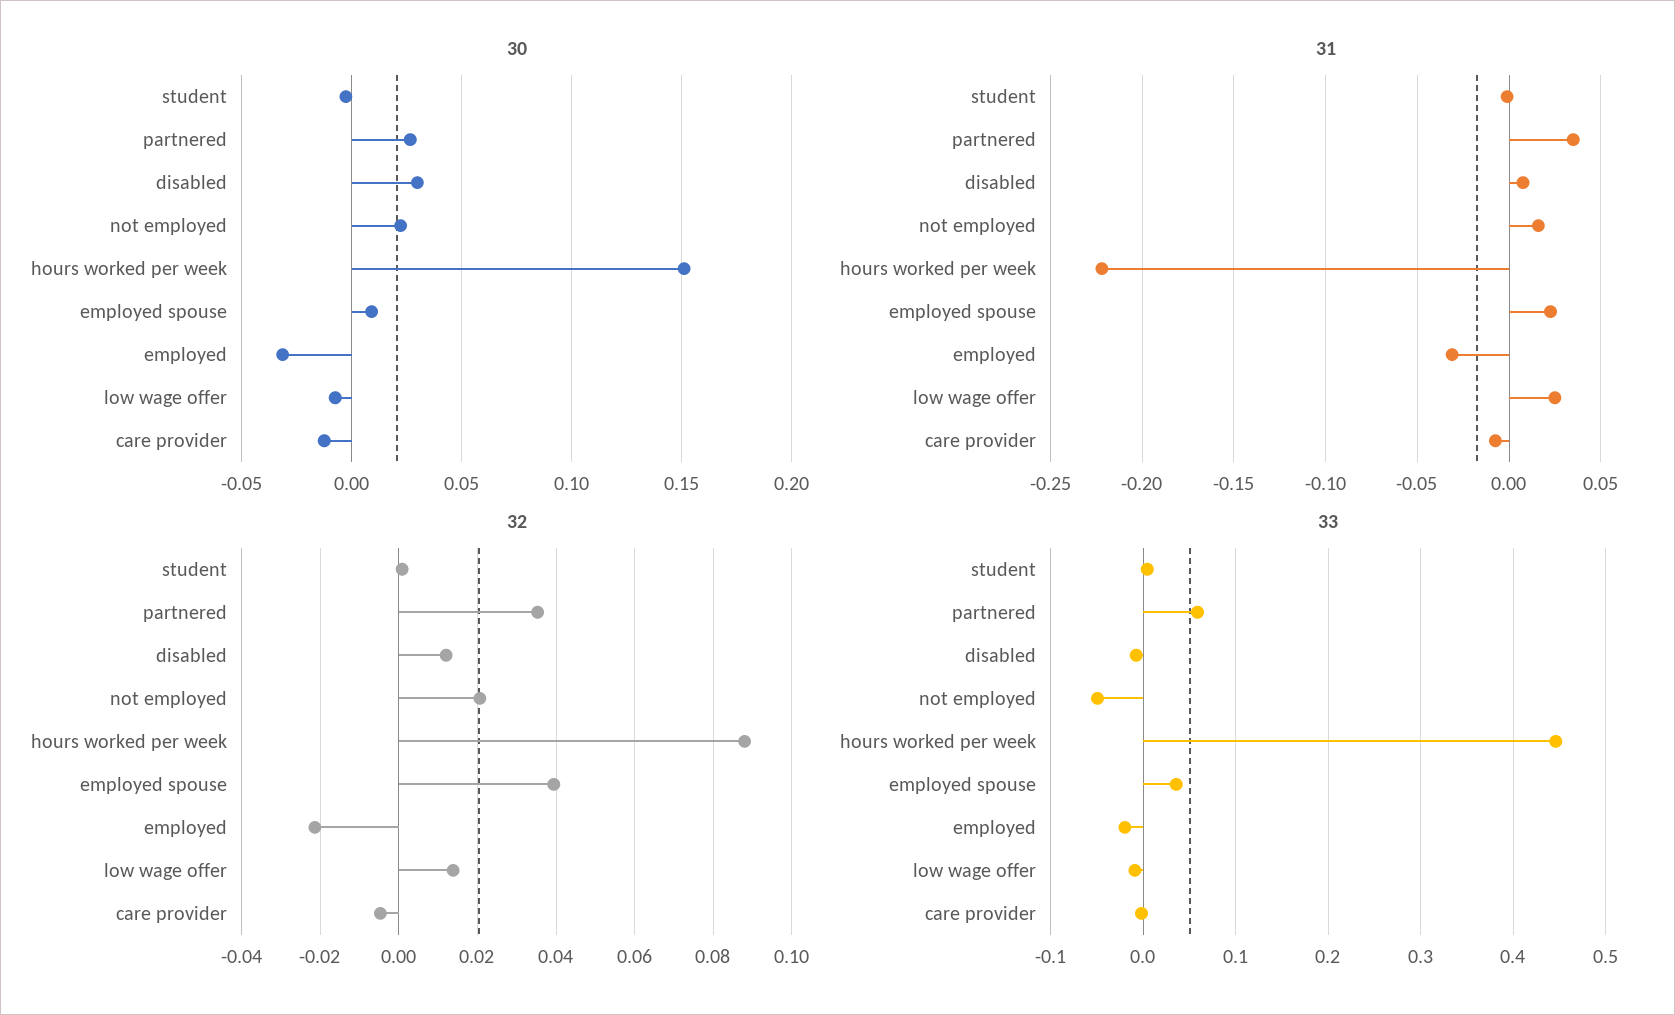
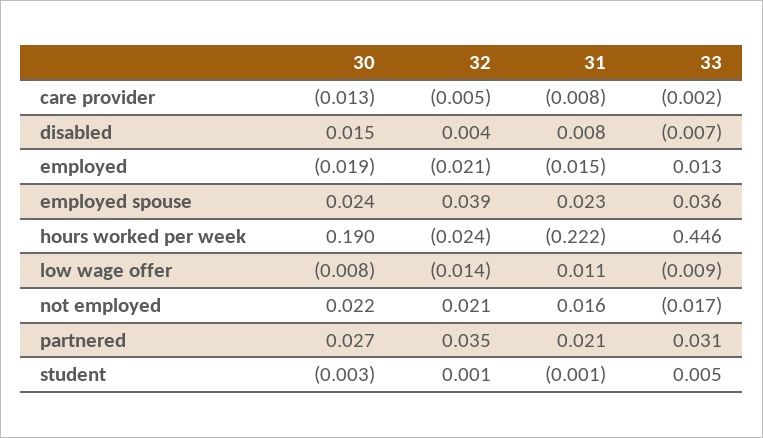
  {
    "30": {
      "student": -0.003,
      "partnered": 0.027,
-     "disabled": 0.03,
+     "disabled": 0.015,
      "not employed": 0.022,
-     "hours worked per week": 0.15,
+     "hours worked per week": 0.19,
-     "employed spouse": 0.01,
+     "employed spouse": 0.024,
-     "employed": -0.03,
+     "employed": -0.019,
      "low wage offer": -0.008,
      "care provider": -0.013
    },
    "31": {
      "student": -0.001,
-     "partnered": 0.035,
+     "partnered": 0.021,
      "disabled": 0.008,
      "not employed": 0.016,
      "hours worked per week": -0.222,
      "employed spouse": 0.023,
-     "employed": -0.03,
+     "employed": -0.015,
-     "low wage offer": 0.025,
+     "low wage offer": 0.011,
      "care provider": -0.008
    },
    "32": {
      "student": 0.001,
      "partnered": 0.035,
-     "disabled": 0.012,
+     "disabled": 0.004,
      "not employed": 0.021,
-     "hours worked per week": 0.088,
+     "hours worked per week": -0.024,
      "employed spouse": 0.039,
      "employed": -0.021,
-     "low wage offer": 0.014,
+     "low wage offer": -0.014,
      "care provider": -0.005
    },
    "33": {
      "student": 0.005,
-     "partnered": 0.06,
+     "partnered": 0.031,
      "disabled": -0.007,
-     "not employed": -0.05,
+     "not employed": -0.017,
      "hours worked per week": 0.446,
      "employed spouse": 0.036,
-     "employed": -0.02,
+     "employed": 0.013,
      "low wage offer": -0.009,
      "care provider": -0.002
    }
  }

